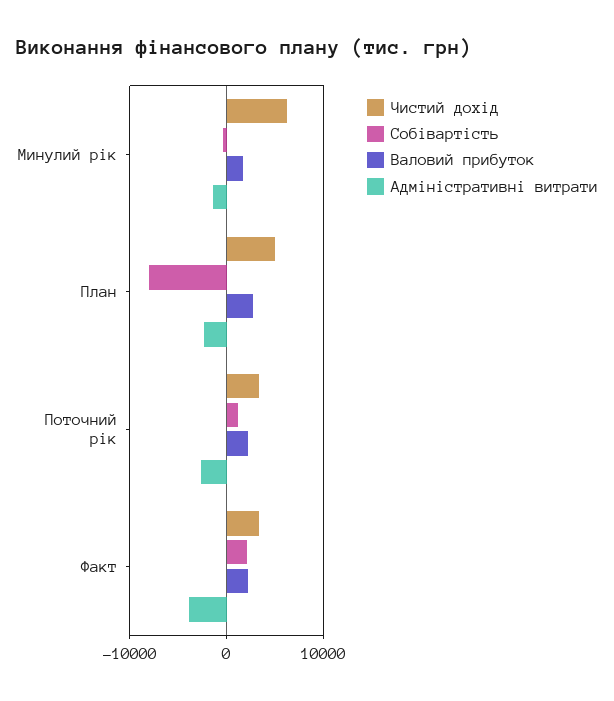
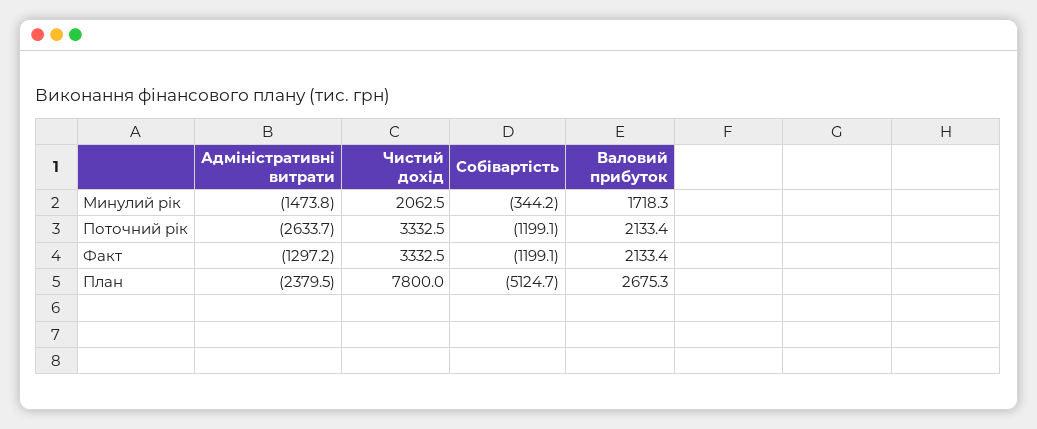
  {
    "Чистий дохід": {
-     "Минулий рік": 6000,
+     "Минулий рік": 2062.5,
-     "План": 5000,
+     "План": 7800,
      "Поточний рік": 3332.5,
      "Факт": 3332.5
    },
    "Собівартість": {
      "Минулий рік": -344.2,
-     "План": -8000,
+     "План": -5124.7,
-     "Поточний рік": 1000,
+     "Поточний рік": -1199.1,
-     "Факт": 2000
+     "Факт": -1199.1
    },
    "Валовий прибуток": {
      "Минулий рік": 1718.3,
      "План": 2675.3,
      "Поточний рік": 2133.4,
      "Факт": 2133.4
    },
    "Адміністративні витрати": {
      "Минулий рік": -1473.8,
      "План": -2379.5,
      "Поточний рік": -2633.7,
-     "Факт": -4000
+     "Факт": -1297.2
    }
  }

